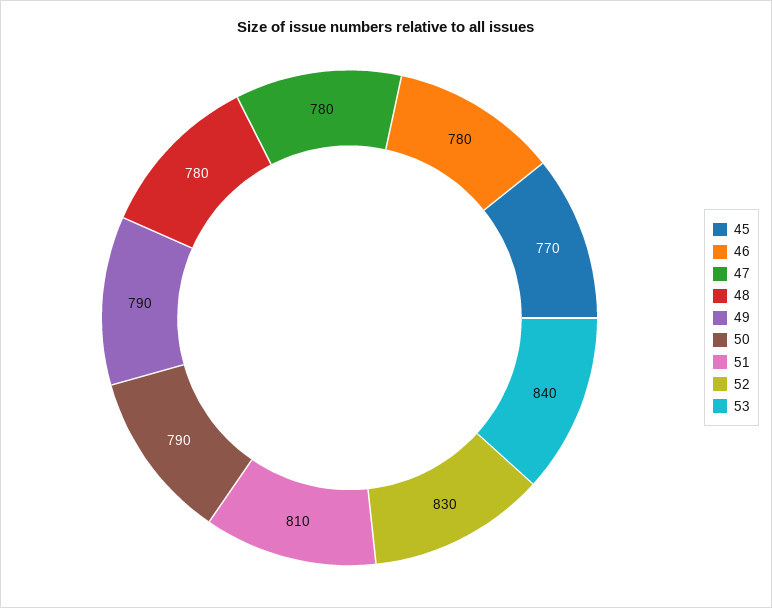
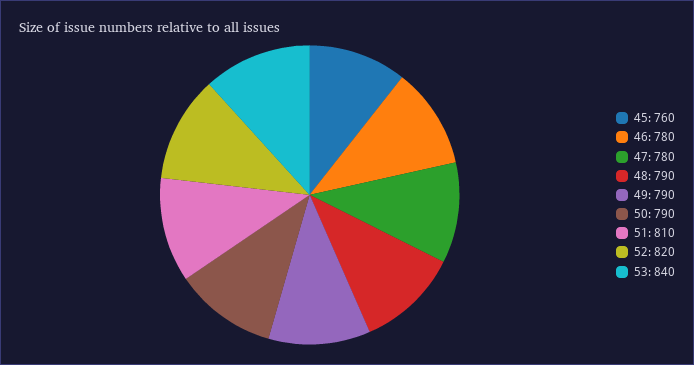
  {
-   "45": 770,
+   "45": 760,
    "46": 780,
    "47": 780,
-   "48": 780,
+   "48": 790,
    "49": 790,
    "50": 790,
    "51": 810,
-   "52": 830,
+   "52": 820,
    "53": 840
  }

